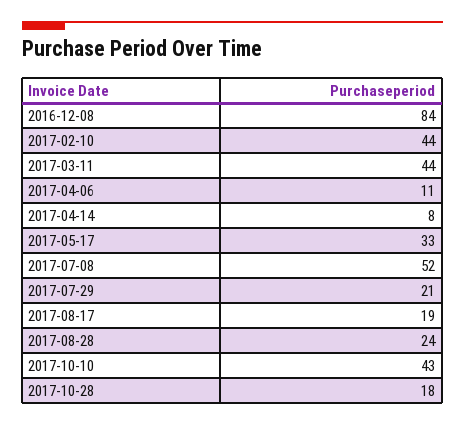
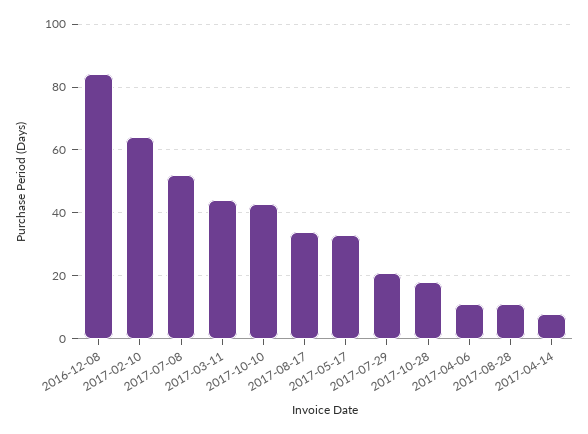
  {
    "2016-12-08": 84,
-   "2017-02-10": 44,
+   "2017-02-10": 65,
    "2017-03-11": 44,
    "2017-04-06": 11,
    "2017-04-14": 8,
    "2017-05-17": 33,
    "2017-07-08": 52,
    "2017-07-29": 21,
-   "2017-08-17": 19,
+   "2017-08-17": 35,
-   "2017-08-28": 24,
+   "2017-08-28": 10,
    "2017-10-10": 43,
    "2017-10-28": 18
  }

